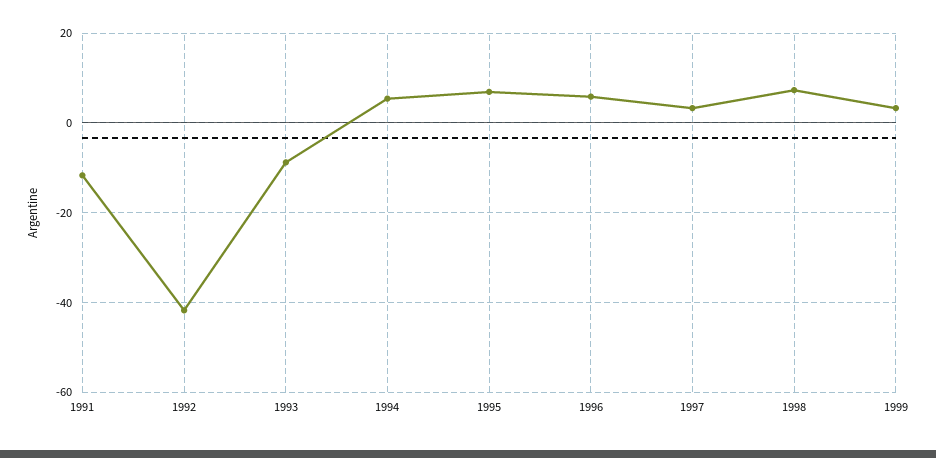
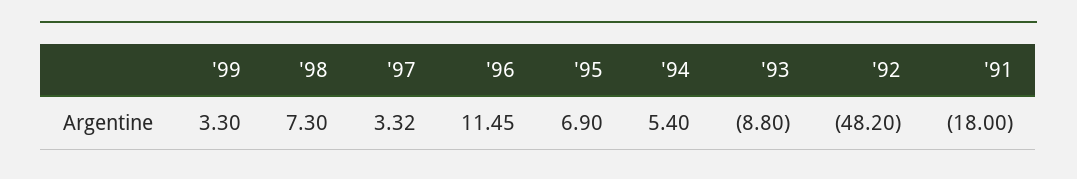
  {
-   "1991": -12,
+   "1991": -18,
-   "1992": -42,
+   "1992": -48.2,
    "1993": -8.8,
    "1994": 5.4,
    "1995": 6.9,
-   "1996": 6,
+   "1996": 11.45,
    "1997": 3.32,
    "1998": 7.3,
    "1999": 3.3
  }

